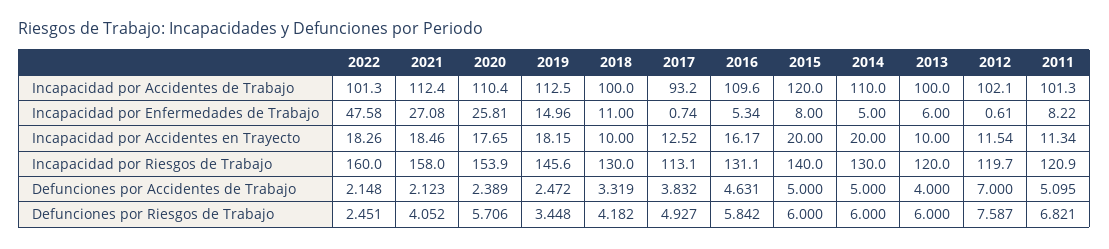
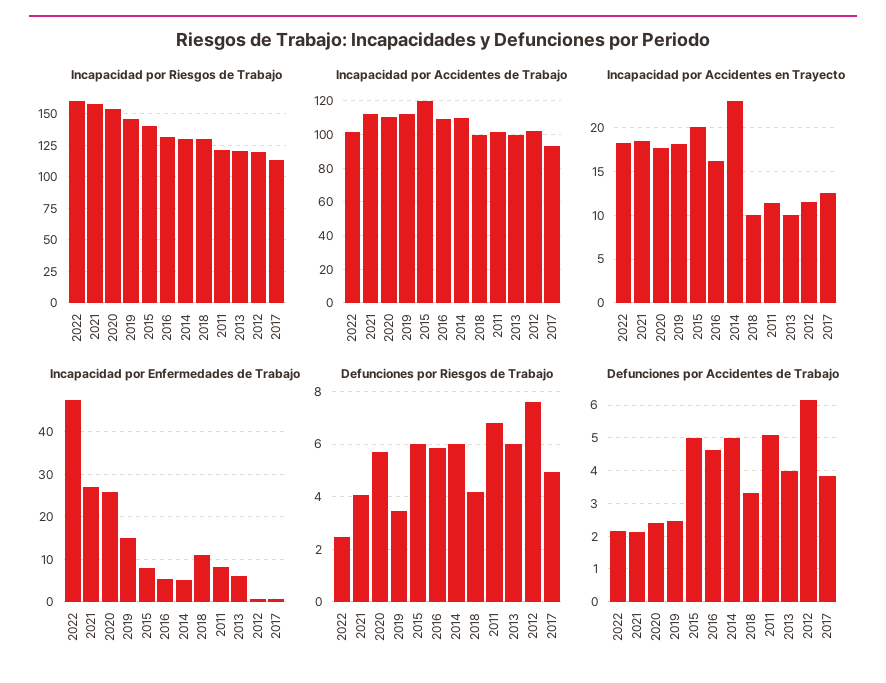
  {
    "Incapacidad por Accidentes de Trabajo": {
      "2022": 101.3,
      "2021": 112.4,
      "2020": 110.4,
      "2019": 112.5,
      "2018": 100,
      "2017": 93.2,
      "2016": 109.6,
      "2015": 120,
      "2014": 110,
      "2013": 100,
      "2012": 102.1,
      "2011": 101.3
    },
    "Incapacidad por Enfermedades de Trabajo": {
      "2022": 47.58,
      "2021": 27.08,
      "2020": 25.81,
      "2019": 14.96,
      "2018": 11,
      "2017": 0.74,
      "2016": 5.34,
      "2015": 8,
      "2014": 5,
      "2013": 6,
      "2012": 0.61,
      "2011": 8.22
    },
    "Incapacidad por Accidentes en Trayecto": {
      "2022": 18.26,
      "2021": 18.46,
      "2020": 17.65,
      "2019": 18.15,
      "2018": 10,
      "2017": 12.52,
      "2016": 16.17,
      "2015": 20,
-     "2014": 20,
+     "2014": 23,
      "2013": 10,
      "2012": 11.54,
      "2011": 11.34
    },
    "Incapacidad por Riesgos de Trabajo": {
      "2022": 160,
      "2021": 158,
      "2020": 153.9,
      "2019": 145.6,
      "2018": 130,
      "2017": 113.1,
      "2016": 131.1,
      "2015": 140,
      "2014": 130,
      "2013": 120,
      "2012": 119.7,
      "2011": 120.9
    },
    "Defunciones por Accidentes de Trabajo": {
      "2022": 2.148,
      "2021": 2.123,
      "2020": 2.389,
      "2019": 2.472,
      "2018": 3.319,
      "2017": 3.832,
      "2016": 4.631,
      "2015": 5,
      "2014": 5,
      "2013": 4,
-     "2012": 7,
+     "2012": 6.2,
      "2011": 5.095
    },
    "Defunciones por Riesgos de Trabajo": {
      "2022": 2.451,
      "2021": 4.052,
      "2020": 5.706,
      "2019": 3.448,
      "2018": 4.182,
      "2017": 4.927,
      "2016": 5.842,
      "2015": 6,
      "2014": 6,
      "2013": 6,
      "2012": 7.587,
      "2011": 6.821
    }
  }

